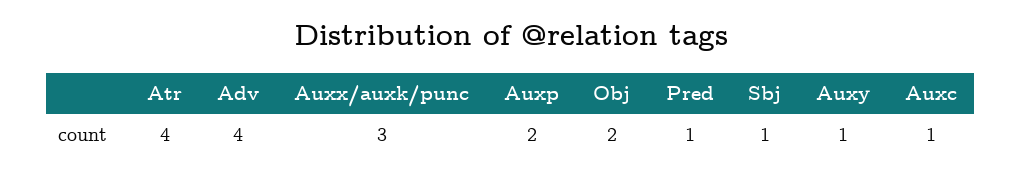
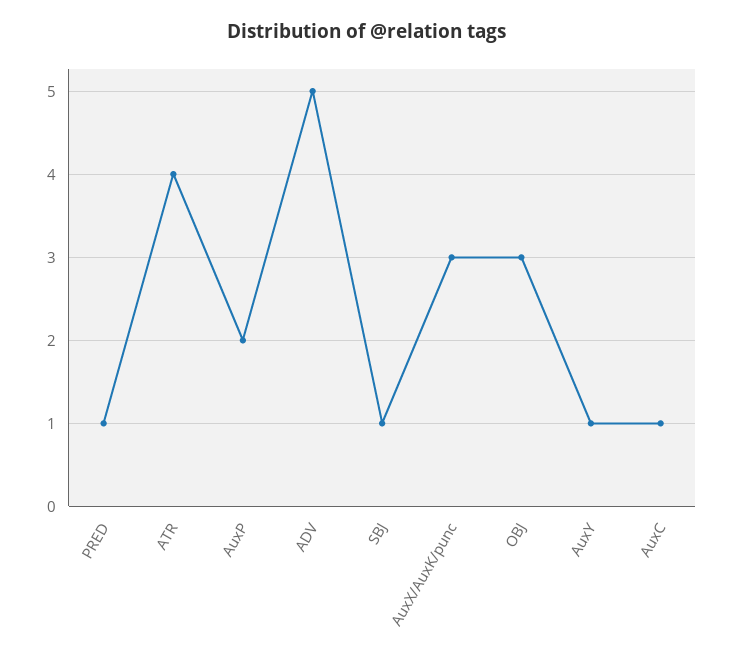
  {
    "Atr": 4,
-   "Adv": 4,
+   "Adv": 5,
    "Auxx/auxk/punc": 3,
    "Auxp": 2,
-   "Obj": 2,
+   "Obj": 3,
    "Pred": 1,
    "Sbj": 1,
    "Auxy": 1,
    "Auxc": 1
  }

